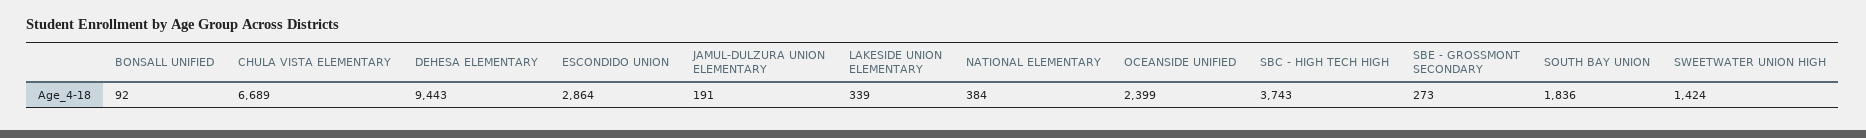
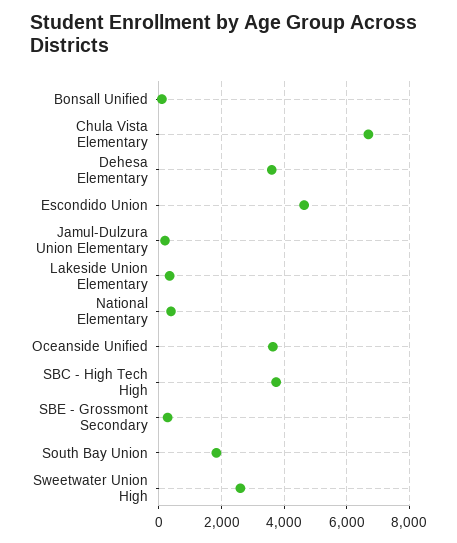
  {
    "BONSALL UNIFIED": 92,
    "CHULA VISTA ELEMENTARY": 6689,
-   "DEHESA ELEMENTARY": 9443,
+   "DEHESA ELEMENTARY": 3600,
-   "ESCONDIDO UNION": 2864,
+   "ESCONDIDO UNION": 4600,
    "JAMUL-DULZURA UNION ELEMENTARY": 191,
    "LAKESIDE UNION ELEMENTARY": 339,
    "NATIONAL ELEMENTARY": 384,
-   "OCEANSIDE UNIFIED": 2399,
+   "OCEANSIDE UNIFIED": 3600,
    "SBC - HIGH TECH HIGH": 3743,
    "SBE - GROSSMONT SECONDARY": 273,
    "SOUTH BAY UNION": 1836,
-   "SWEETWATER UNION HIGH": 1424
+   "SWEETWATER UNION HIGH": 2600
  }

